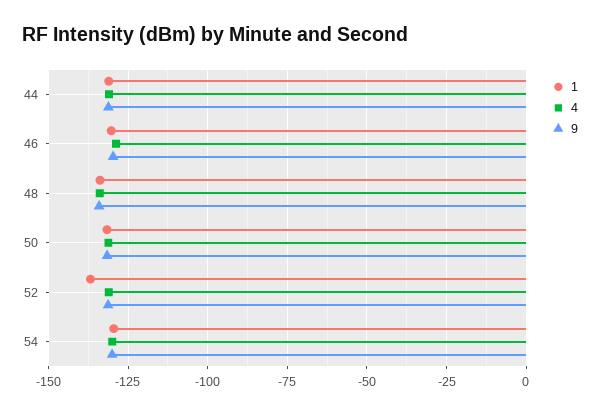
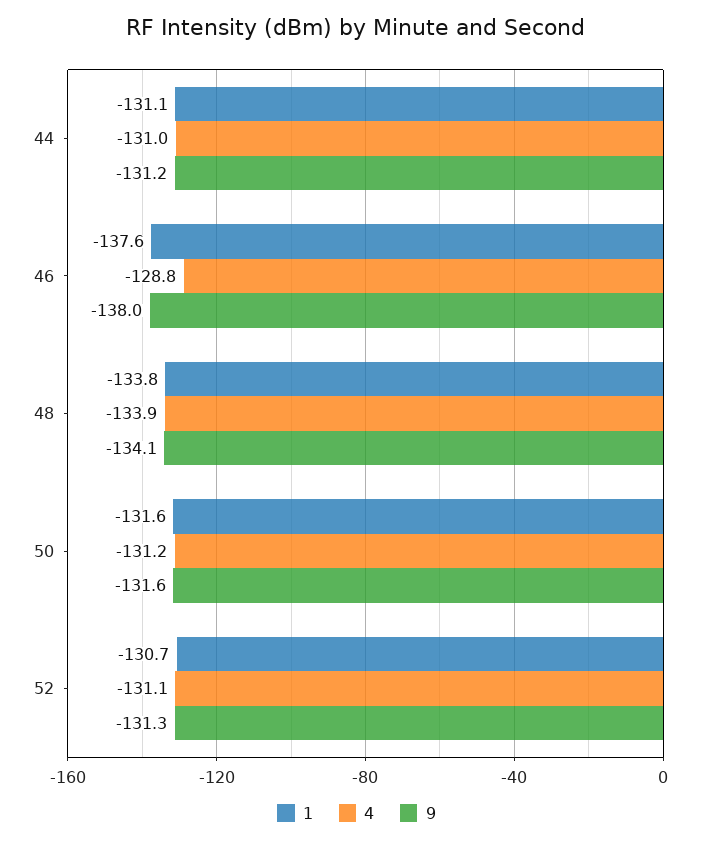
  {
    "1": {
      "44": -131.1,
-     "46": -130,
+     "46": -137.6,
      "48": -133.8,
      "50": -131.6,
-     "52": -137.5,
+     "52": -130.7
-     "54": -130
    },
    "4": {
      "44": -131,
      "46": -128.8,
      "48": -133.9,
      "50": -131.2,
-     "52": -131.1,
+     "52": -131.1
-     "54": -130
    },
    "9": {
      "44": -131.2,
-     "46": -130,
+     "46": -138,
      "48": -134.1,
      "50": -131.6,
-     "52": -131.3,
+     "52": -131.3
-     "54": -130
    }
  }

